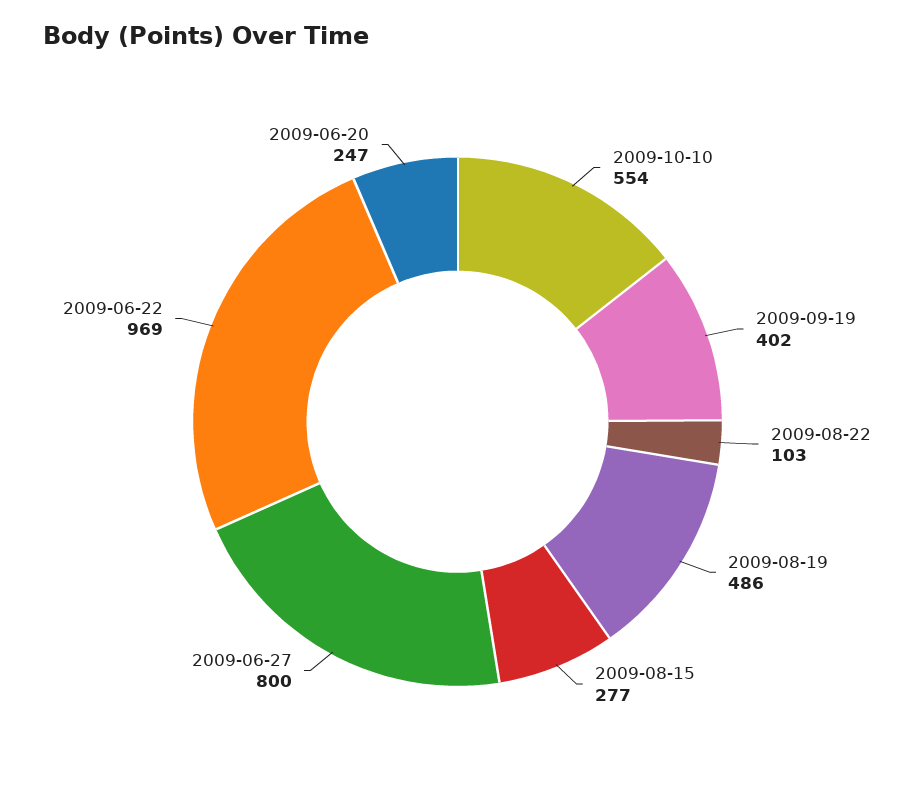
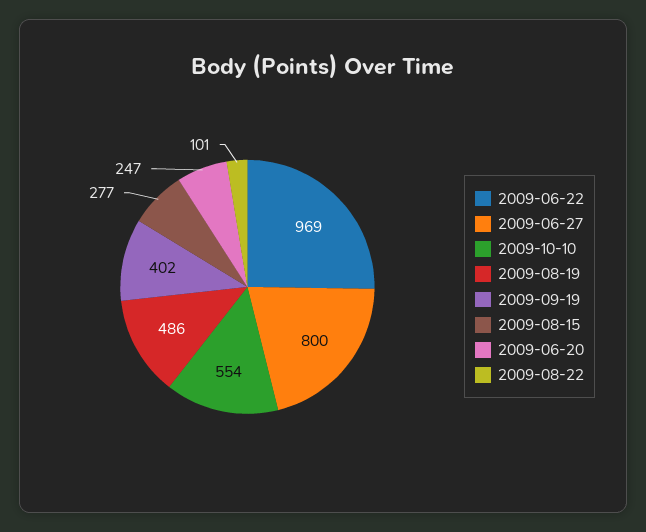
  {
    "2009-10-10": 554,
    "2009-09-19": 402,
-   "2009-08-22": 103,
+   "2009-08-22": 101,
    "2009-08-19": 486,
    "2009-08-15": 277,
    "2009-06-27": 800,
    "2009-06-22": 969,
    "2009-06-20": 247
  }

